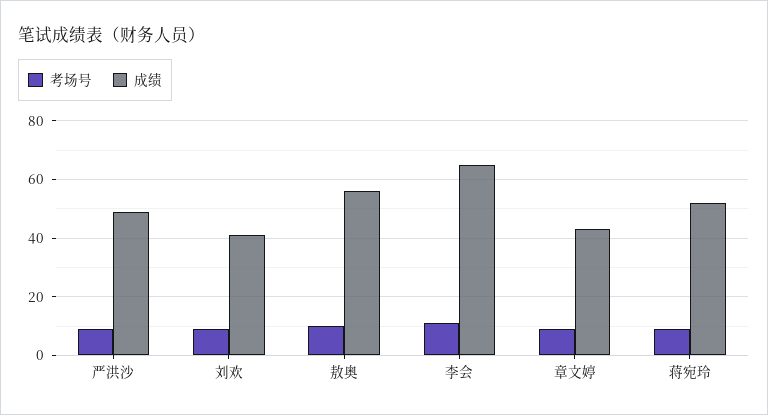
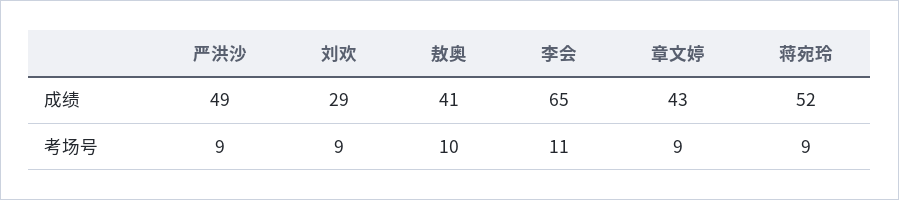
  {
    "考场号": {
      "严洪沙": 9,
      "刘欢": 9,
      "敖奥": 10,
      "李会": 11,
      "章文婷": 9,
      "蒋宛玲": 9
    },
    "成绩": {
      "严洪沙": 49,
-     "刘欢": 40,
+     "刘欢": 29,
-     "敖奥": 55,
+     "敖奥": 41,
      "李会": 65,
      "章文婷": 43,
      "蒋宛玲": 52
    }
  }

